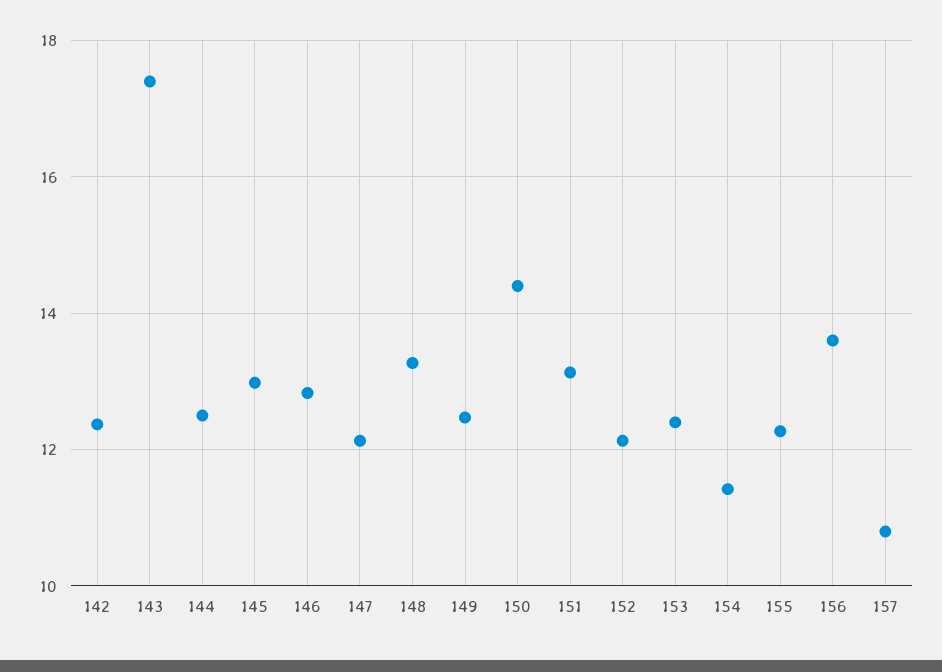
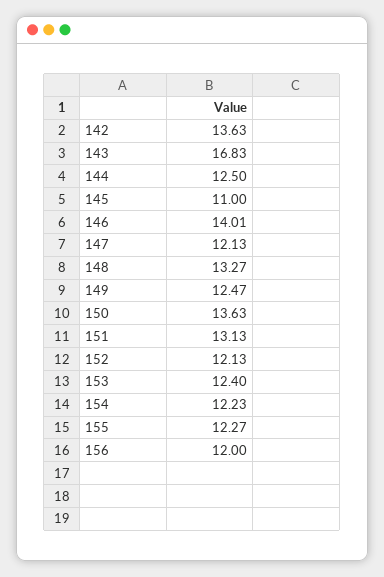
  {
-   "142": 12.4,
+   "142": 13.63,
-   "143": 17.4,
+   "143": 16.83,
    "144": 12.5,
-   "145": 13,
+   "145": 11,
-   "146": 12.8,
+   "146": 14.01,
    "147": 12.13,
    "148": 13.27,
    "149": 12.47,
-   "150": 14.4,
+   "150": 13.63,
    "151": 13.13,
    "152": 12.13,
    "153": 12.4,
-   "154": 11.4,
+   "154": 12.23,
    "155": 12.27,
-   "156": 13.6,
+   "156": 12
-   "157": 10.8
  }

